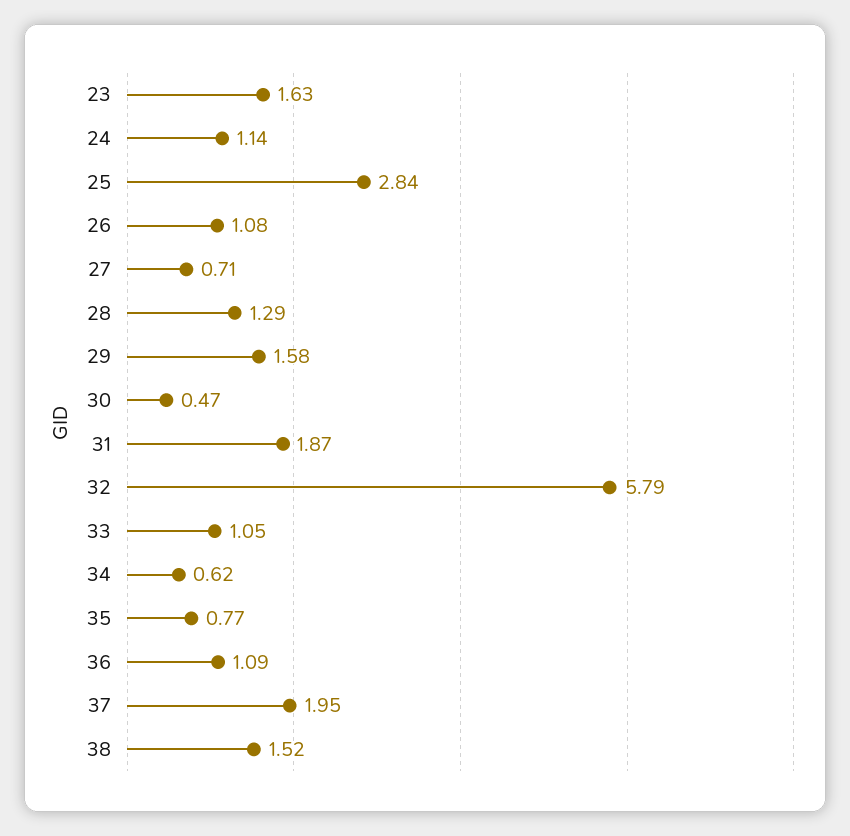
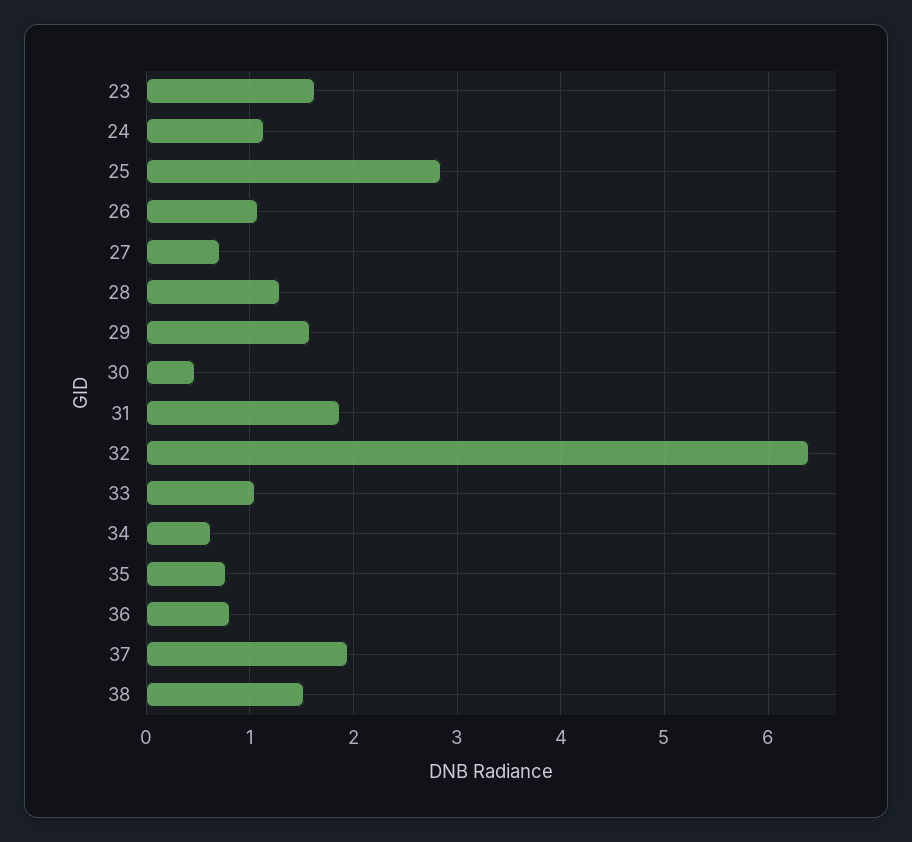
  {
    "23": 1.63,
    "24": 1.14,
    "25": 2.84,
    "26": 1.08,
    "27": 0.71,
    "28": 1.29,
    "29": 1.58,
    "30": 0.47,
    "31": 1.87,
-   "32": 5.79,
+   "32": 6.4,
    "33": 1.05,
    "34": 0.62,
    "35": 0.77,
-   "36": 1.09,
+   "36": 0.8,
    "37": 1.95,
    "38": 1.52
  }

